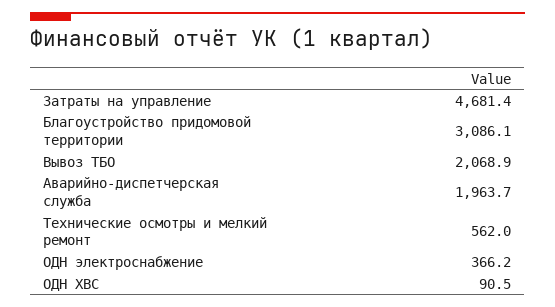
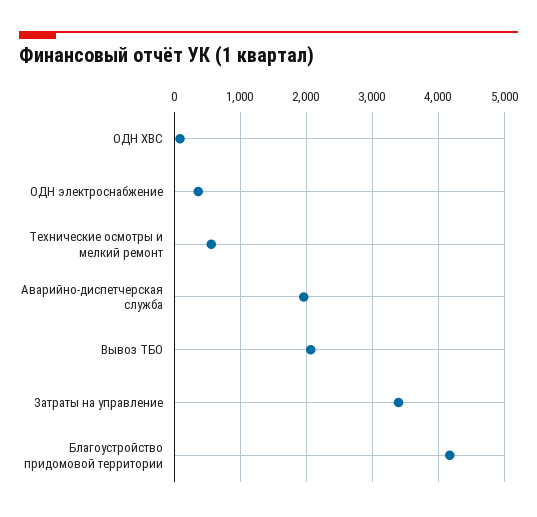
  {
-   "Затраты на управление": 4681.4,
+   "Затраты на управление": 3400,
-   "Благоустройство придомовой территории": 3086.1,
+   "Благоустройство придомовой территории": 4200,
    "Вывоз ТБО": 2068.9,
    "Аварийно-диспетчерская служба": 1963.7,
    "Технические осмотры и мелкий ремонт": 562,
    "ОДН электроснабжение": 366.2,
    "ОДН ХВС": 90.5
  }

